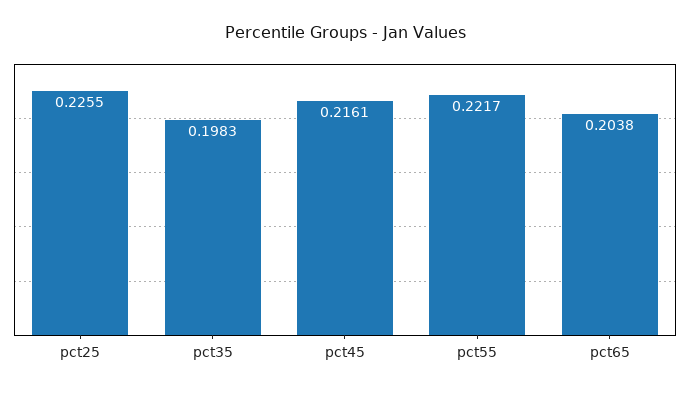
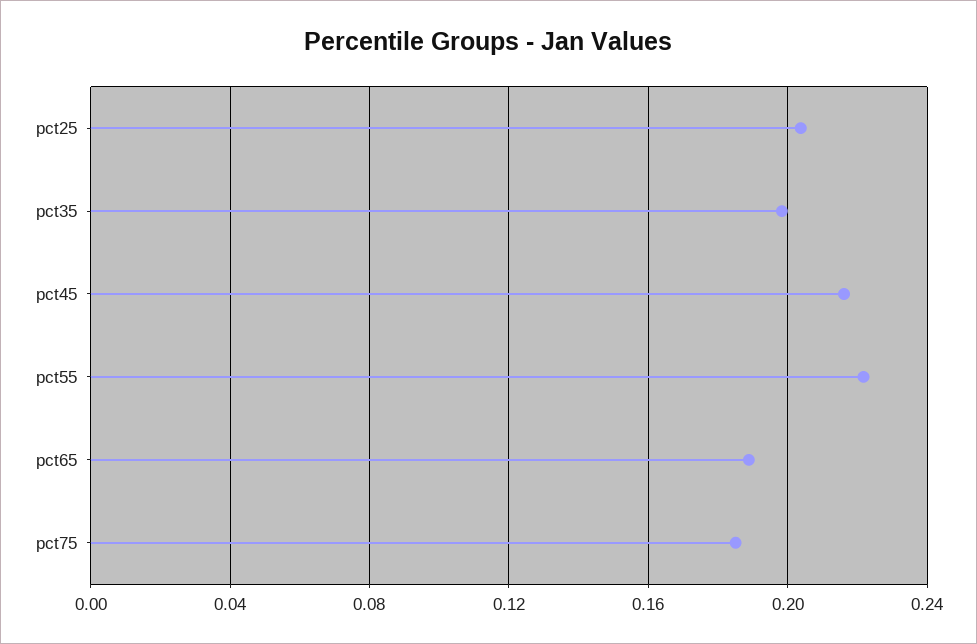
  {
-   "pct25": 0.2255,
+   "pct25": 0.205,
    "pct35": 0.1983,
    "pct45": 0.2161,
    "pct55": 0.2217,
-   "pct65": 0.2038
+   "pct65": 0.19,
+   "pct75": 0.185
  }

